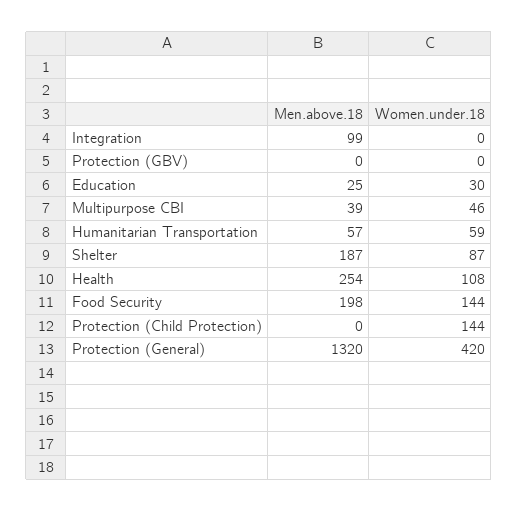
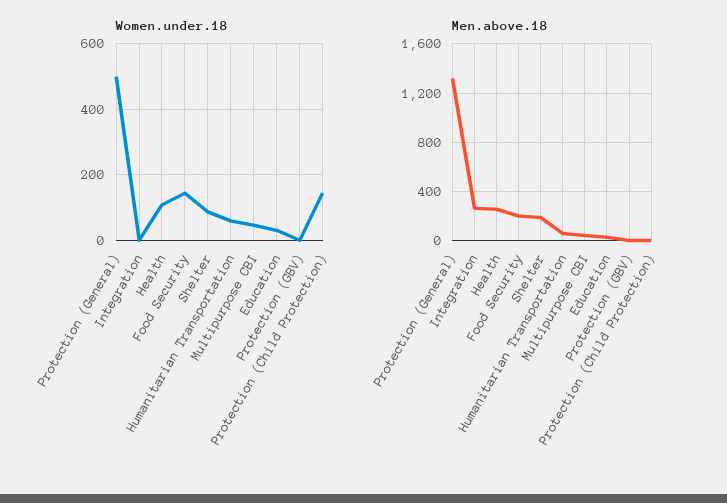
  {
    "Men.above.18": {
-     "Integration": 99,
+     "Integration": 250,
      "Protection (GBV)": 0,
      "Education": 25,
      "Multipurpose CBI": 39,
      "Humanitarian Transportation": 57,
      "Shelter": 187,
      "Health": 254,
      "Food Security": 198,
      "Protection (Child Protection)": 0,
      "Protection (General)": 1320
    },
    "Women.under.18": {
      "Integration": 0,
      "Protection (GBV)": 0,
      "Education": 30,
      "Multipurpose CBI": 46,
      "Humanitarian Transportation": 59,
      "Shelter": 87,
      "Health": 108,
      "Food Security": 144,
      "Protection (Child Protection)": 144,
-     "Protection (General)": 420
+     "Protection (General)": 500
    }
  }

